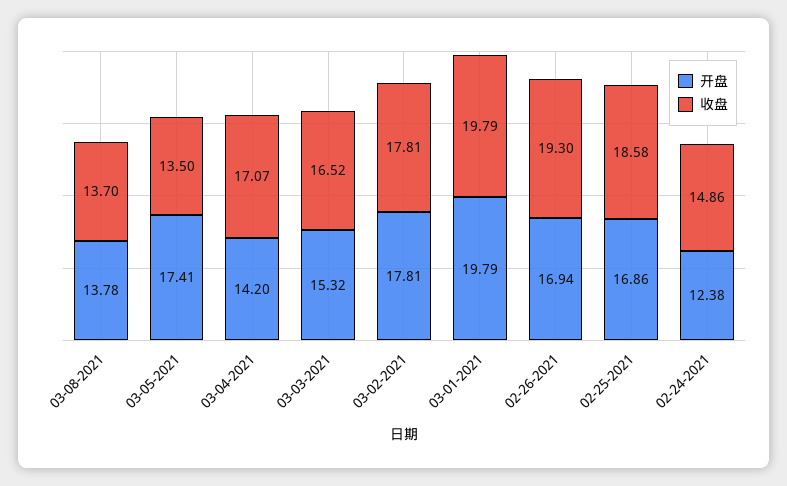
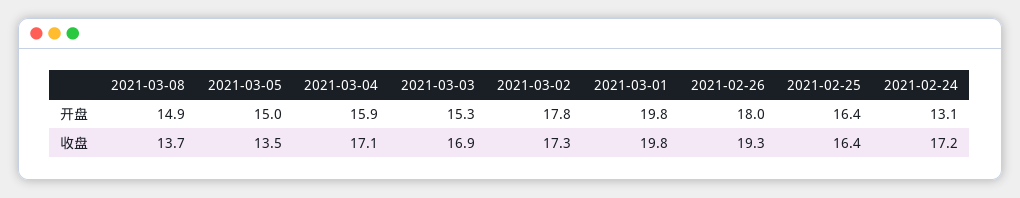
  {
    "开盘": {
-     "03-08-2021": 13.78,
+     "03-08-2021": 14.9,
-     "03-05-2021": 17.41,
+     "03-05-2021": 15,
-     "03-04-2021": 14.2,
+     "03-04-2021": 15.9,
      "03-03-2021": 15.32,
      "03-02-2021": 17.81,
      "03-01-2021": 19.79,
-     "02-26-2021": 16.94,
+     "02-26-2021": 18,
-     "02-25-2021": 16.86,
+     "02-25-2021": 16.4,
-     "02-24-2021": 12.38
+     "02-24-2021": 13.1
    },
    "收盘": {
      "03-08-2021": 13.7,
      "03-05-2021": 13.5,
      "03-04-2021": 17.07,
-     "03-03-2021": 16.52,
+     "03-03-2021": 16.9,
-     "03-02-2021": 17.81,
+     "03-02-2021": 17.3,
      "03-01-2021": 19.79,
      "02-26-2021": 19.3,
-     "02-25-2021": 18.58,
+     "02-25-2021": 16.4,
-     "02-24-2021": 14.86
+     "02-24-2021": 17.2
    }
  }

